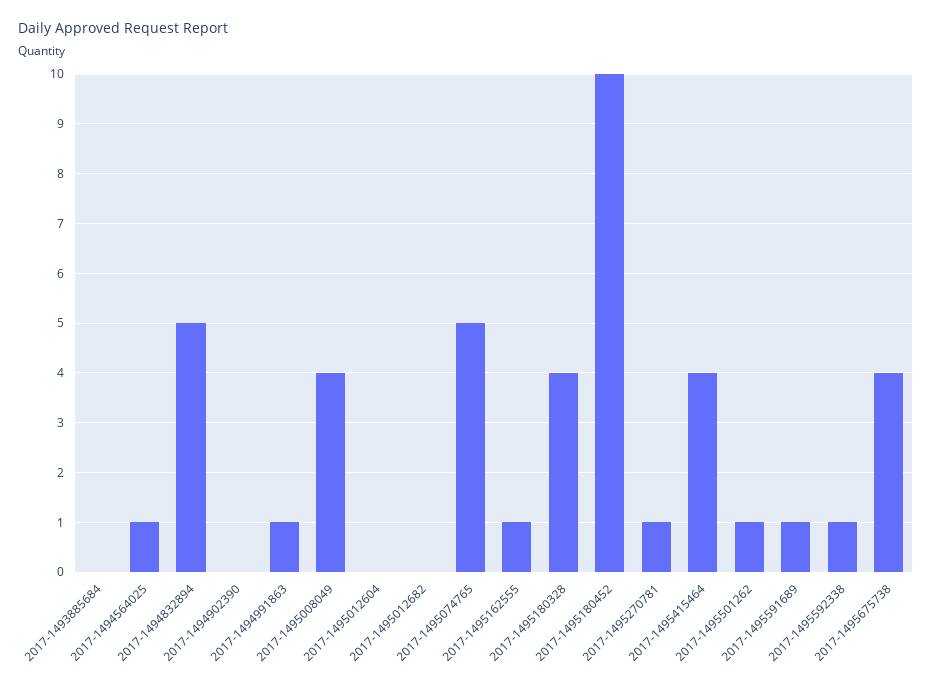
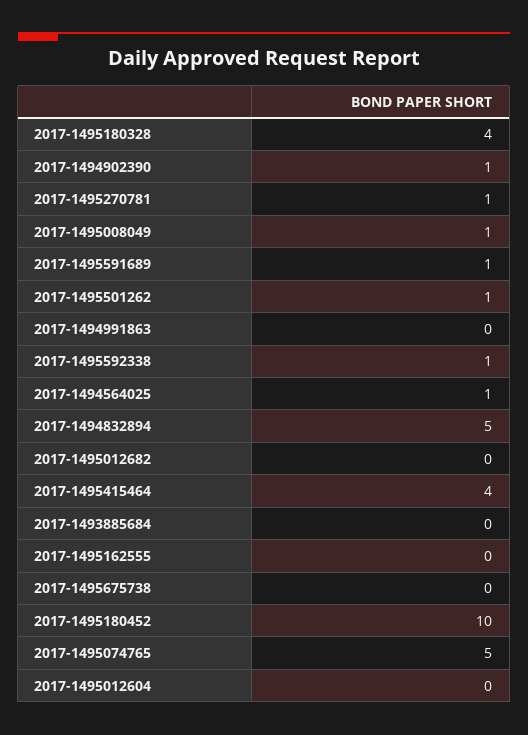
  {
    "2017-1493885684": 0,
    "2017-1494564025": 1,
    "2017-1494832894": 5,
-   "2017-1494902390": 0,
+   "2017-1494902390": 1,
-   "2017-1494991863": 1,
+   "2017-1494991863": 0,
-   "2017-1495008049": 4,
+   "2017-1495008049": 1,
    "2017-1495012604": 0,
    "2017-1495012682": 0,
    "2017-1495074765": 5,
-   "2017-1495162555": 1,
+   "2017-1495162555": 0,
    "2017-1495180328": 4,
    "2017-1495180452": 10,
    "2017-1495270781": 1,
    "2017-1495415464": 4,
    "2017-1495501262": 1,
    "2017-1495591689": 1,
    "2017-1495592338": 1,
-   "2017-1495675738": 4
+   "2017-1495675738": 0
  }

